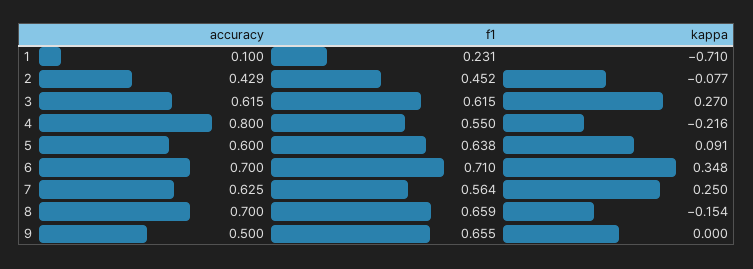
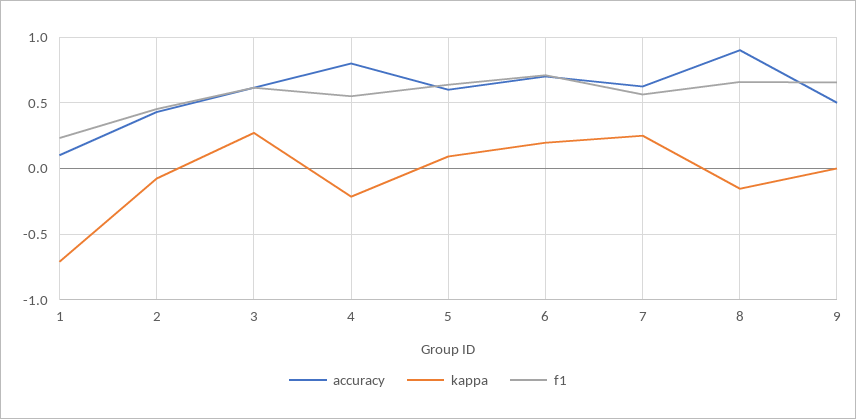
  {
    "accuracy": {
      "1": 0.1,
      "2": 0.429,
      "3": 0.615,
      "4": 0.8,
      "5": 0.6,
      "6": 0.7,
      "7": 0.625,
-     "8": 0.7,
+     "8": 0.9,
      "9": 0.5
    },
    "f1": {
      "1": 0.231,
      "2": 0.452,
      "3": 0.615,
      "4": 0.55,
      "5": 0.638,
      "6": 0.71,
      "7": 0.564,
      "8": 0.659,
      "9": 0.655
    },
    "kappa": {
      "1": -0.71,
      "2": -0.077,
      "3": 0.27,
      "4": -0.216,
      "5": 0.091,
-     "6": 0.348,
+     "6": 0.2,
      "7": 0.25,
      "8": -0.154,
      "9": 0
    }
  }

